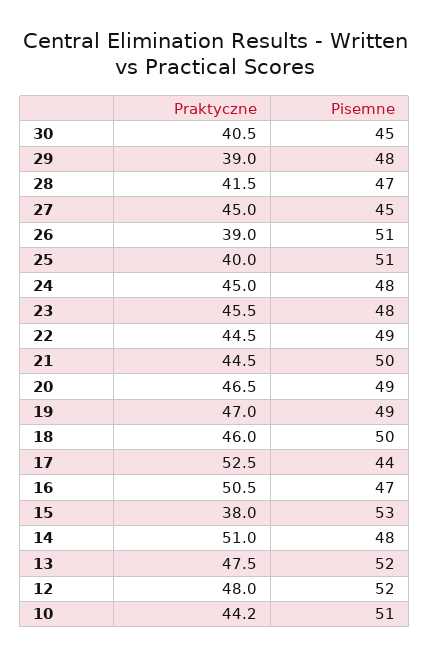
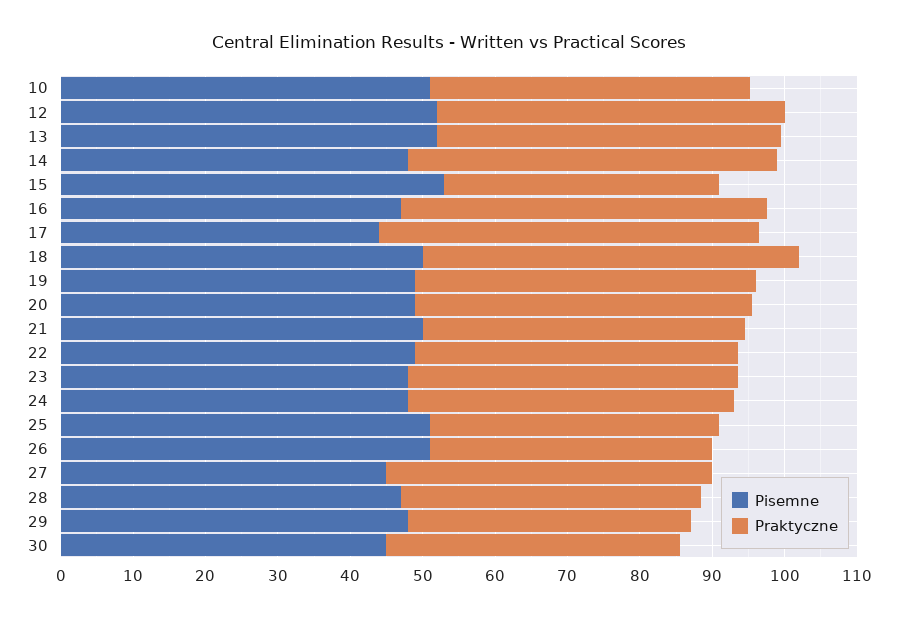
  {
    "Praktyczne": {
      "30": 40.5,
      "29": 39,
      "28": 41.5,
      "27": 45,
      "26": 39,
      "25": 40,
      "24": 45,
      "23": 45.5,
      "22": 44.5,
      "21": 44.5,
      "20": 46.5,
      "19": 47,
-     "18": 46,
+     "18": 52,
      "17": 52.5,
      "16": 50.5,
      "15": 38,
      "14": 51,
      "13": 47.5,
      "12": 48,
      "10": 44.2
    },
    "Pisemne": {
      "30": 45,
      "29": 48,
      "28": 47,
      "27": 45,
      "26": 51,
      "25": 51,
      "24": 48,
      "23": 48,
      "22": 49,
      "21": 50,
      "20": 49,
      "19": 49,
      "18": 50,
      "17": 44,
      "16": 47,
      "15": 53,
      "14": 48,
      "13": 52,
      "12": 52,
      "10": 51
    }
  }

